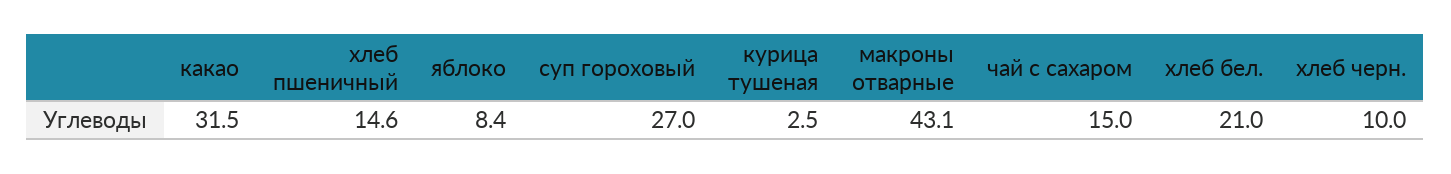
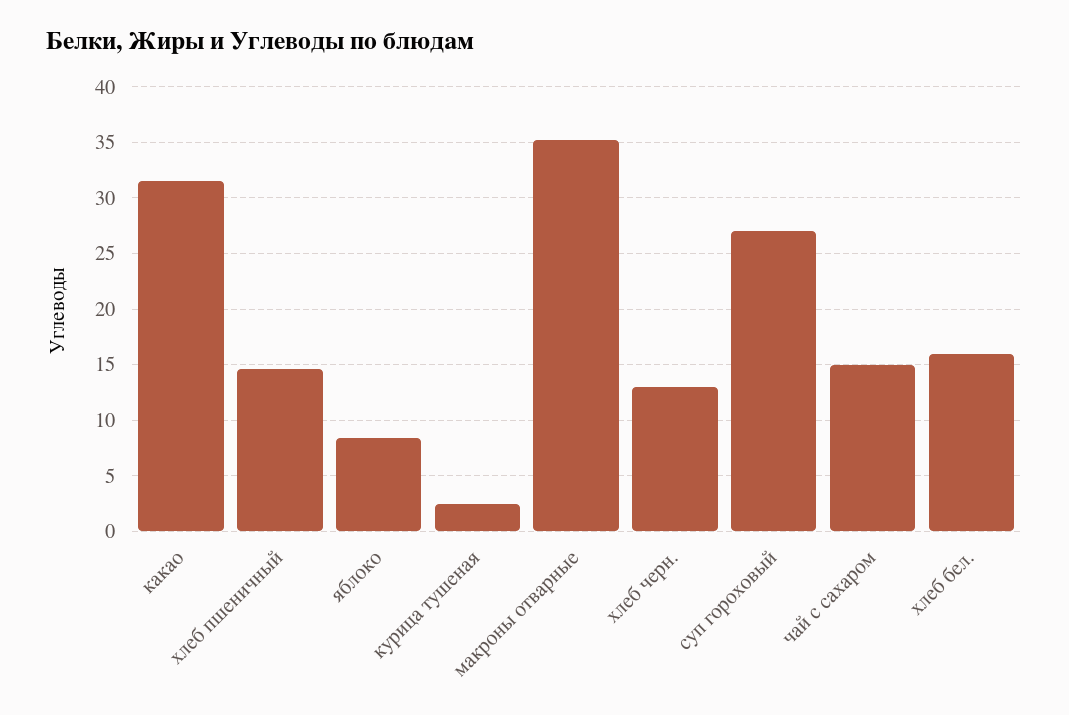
  {
    "какао": 31.5,
    "хлеб пшеничный": 14.6,
    "яблоко": 8.4,
    "суп гороховый": 27,
    "курица тушеная": 2.5,
-   "макроны отварные": 43.1,
+   "макроны отварные": 35,
    "чай с сахаром": 15,
-   "хлеб бел.": 21,
+   "хлеб бел.": 16,
-   "хлеб черн.": 10
+   "хлеб черн.": 13
  }

